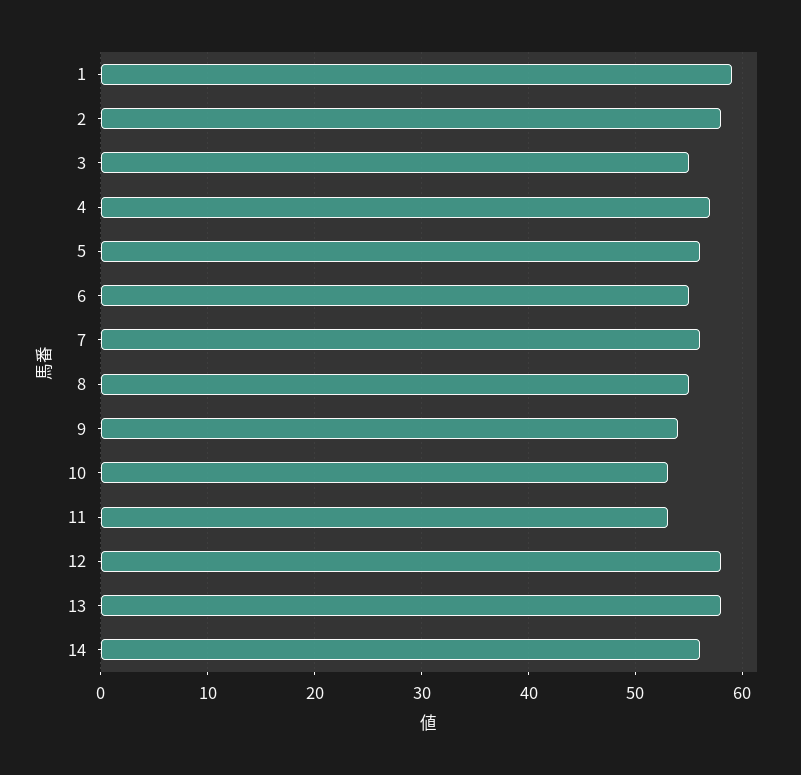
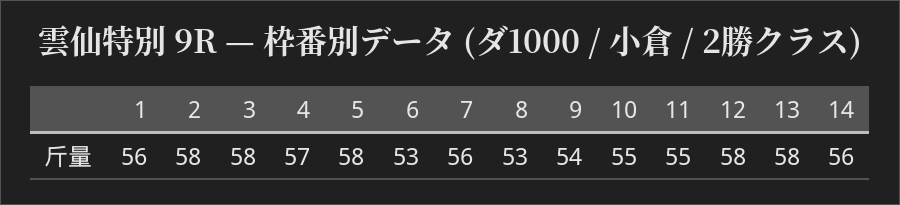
  {
-   "1": 59,
+   "1": 56,
    "2": 58,
-   "3": 55,
+   "3": 58,
    "4": 57,
-   "5": 56,
+   "5": 58,
-   "6": 55,
+   "6": 53,
    "7": 56,
-   "8": 55,
+   "8": 53,
    "9": 54,
-   "10": 53,
+   "10": 55,
-   "11": 53,
+   "11": 55,
    "12": 58,
    "13": 58,
    "14": 56
  }

